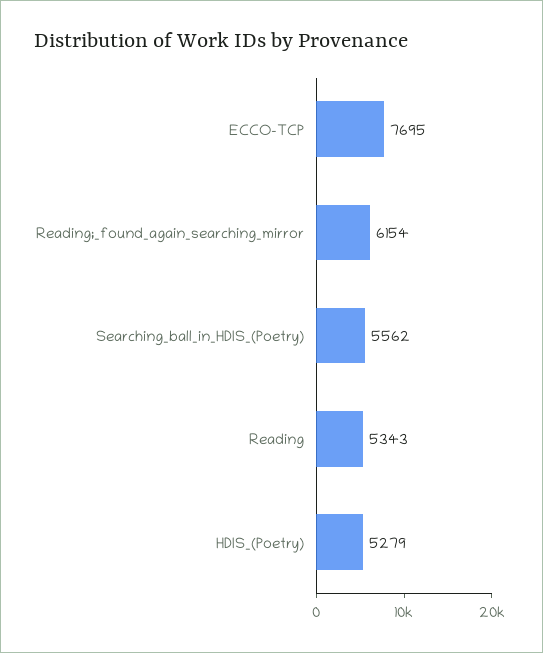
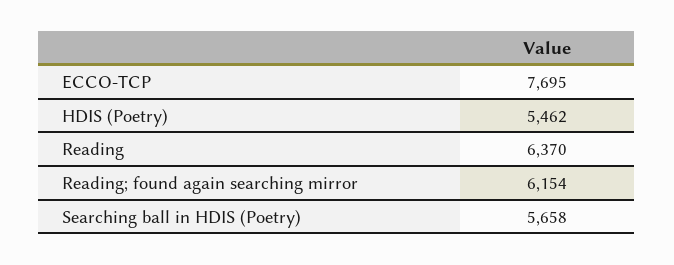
  {
    "ECCO-TCP": 7695,
    "Reading;_found_again_searching_mirror": 6154,
-   "Searching_ball_in_HDIS_(Poetry)": 5562,
+   "Searching_ball_in_HDIS_(Poetry)": 5658,
-   "Reading": 5343,
+   "Reading": 6370,
-   "HDIS_(Poetry)": 5279
+   "HDIS_(Poetry)": 5462
  }

